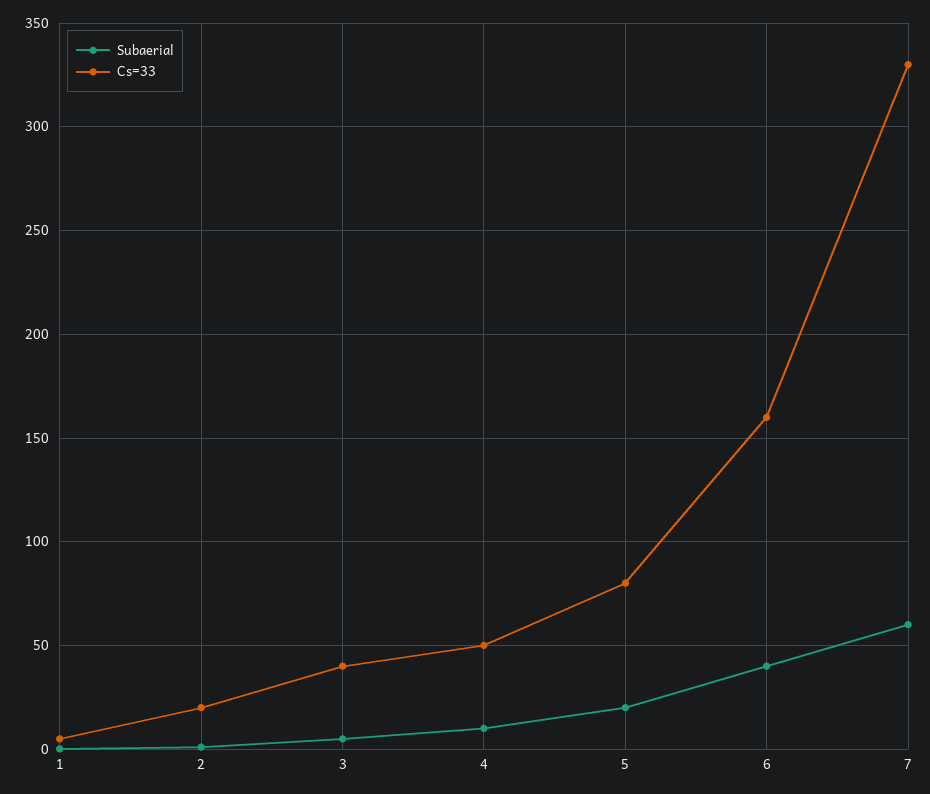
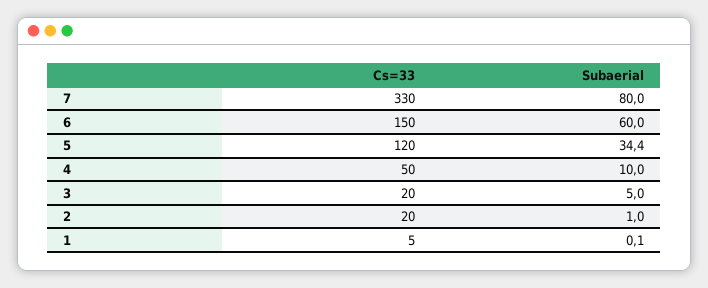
  {
    "Subaerial": {
      "1": 0.1,
      "2": 1,
      "3": 5,
      "4": 10,
-     "5": 20,
+     "5": 34.4,
-     "6": 40,
+     "6": 60,
-     "7": 60
+     "7": 80
    },
    "Cs=33": {
      "1": 5,
      "2": 20,
-     "3": 40,
+     "3": 20,
      "4": 50,
-     "5": 80,
+     "5": 120,
-     "6": 160,
+     "6": 150,
      "7": 330
    }
  }

